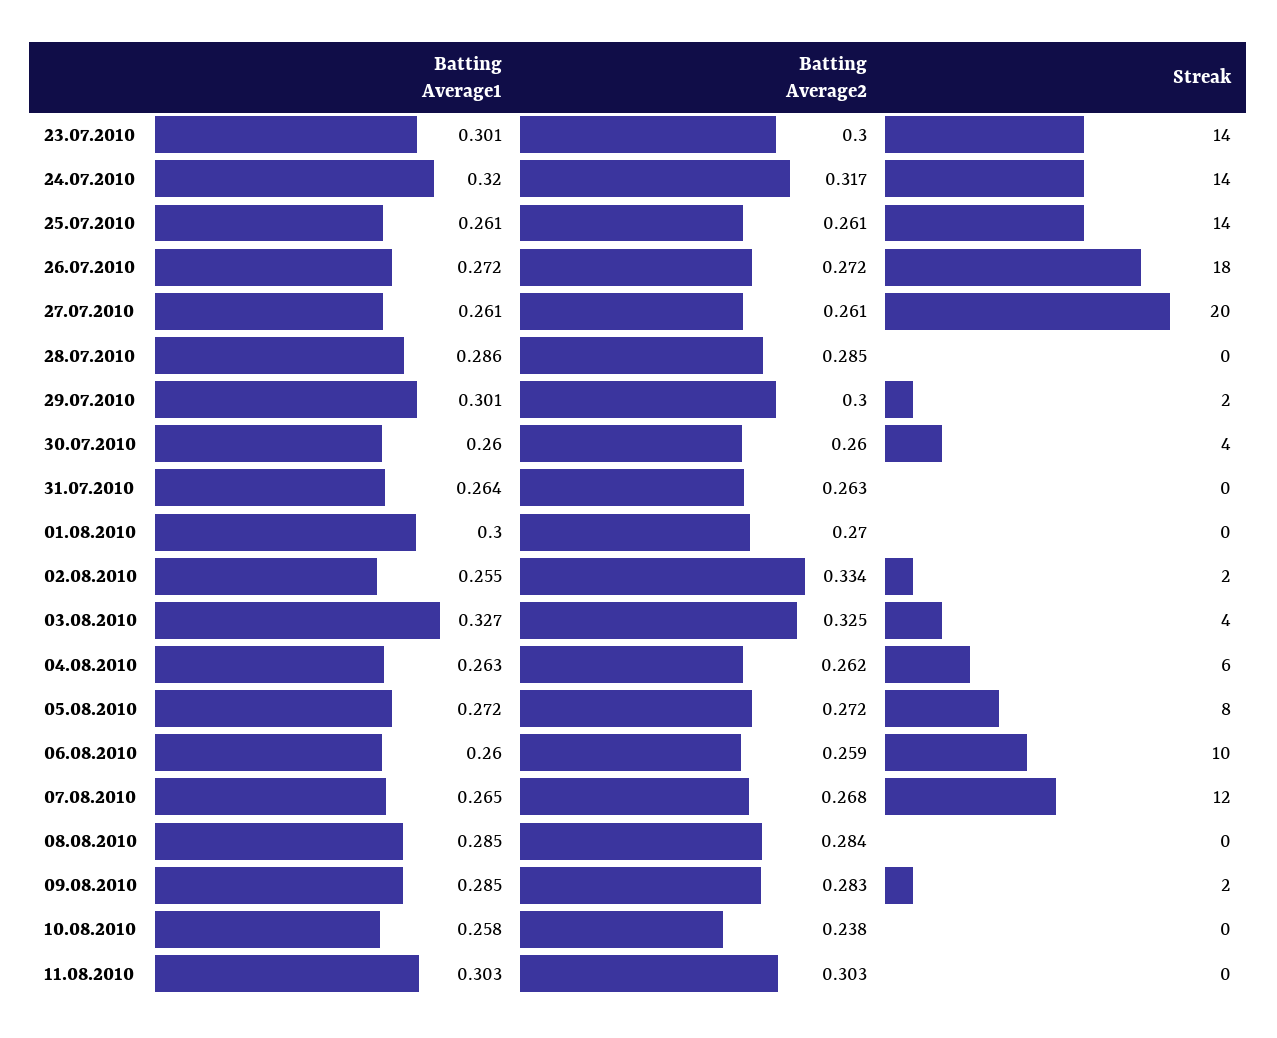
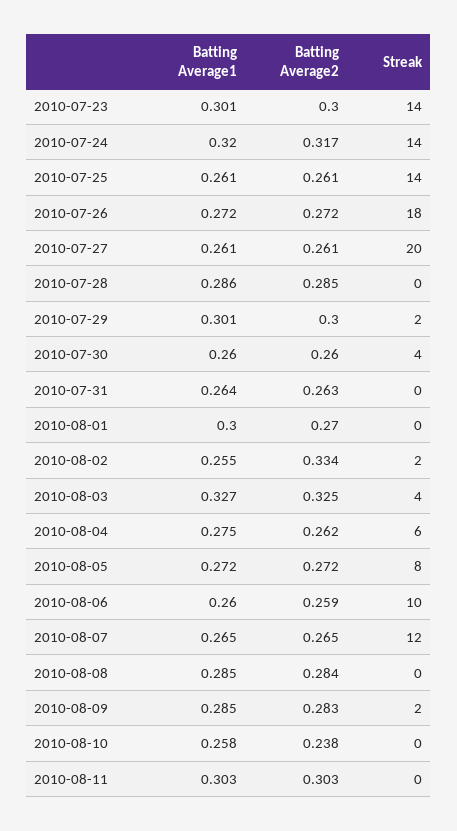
  {
    "Batting Average1": {
      "23.07.2010": 0.301,
      "24.07.2010": 0.32,
      "25.07.2010": 0.261,
      "26.07.2010": 0.272,
      "27.07.2010": 0.261,
      "28.07.2010": 0.286,
      "29.07.2010": 0.301,
      "30.07.2010": 0.26,
      "31.07.2010": 0.264,
      "01.08.2010": 0.3,
      "02.08.2010": 0.255,
      "03.08.2010": 0.327,
-     "04.08.2010": 0.263,
+     "04.08.2010": 0.275,
      "05.08.2010": 0.272,
      "06.08.2010": 0.26,
      "07.08.2010": 0.265,
      "08.08.2010": 0.285,
      "09.08.2010": 0.285,
      "10.08.2010": 0.258,
      "11.08.2010": 0.303
    },
    "Batting Average2": {
      "23.07.2010": 0.3,
      "24.07.2010": 0.317,
      "25.07.2010": 0.261,
      "26.07.2010": 0.272,
      "27.07.2010": 0.261,
      "28.07.2010": 0.285,
      "29.07.2010": 0.3,
      "30.07.2010": 0.26,
      "31.07.2010": 0.263,
      "01.08.2010": 0.27,
      "02.08.2010": 0.334,
      "03.08.2010": 0.325,
      "04.08.2010": 0.262,
      "05.08.2010": 0.272,
      "06.08.2010": 0.259,
-     "07.08.2010": 0.268,
+     "07.08.2010": 0.265,
      "08.08.2010": 0.284,
      "09.08.2010": 0.283,
      "10.08.2010": 0.238,
      "11.08.2010": 0.303
    },
    "Streak": {
      "23.07.2010": 14,
      "24.07.2010": 14,
      "25.07.2010": 14,
      "26.07.2010": 18,
      "27.07.2010": 20,
      "28.07.2010": 0,
      "29.07.2010": 2,
      "30.07.2010": 4,
      "31.07.2010": 0,
      "01.08.2010": 0,
      "02.08.2010": 2,
      "03.08.2010": 4,
      "04.08.2010": 6,
      "05.08.2010": 8,
      "06.08.2010": 10,
      "07.08.2010": 12,
      "08.08.2010": 0,
      "09.08.2010": 2,
      "10.08.2010": 0,
      "11.08.2010": 0
    }
  }

